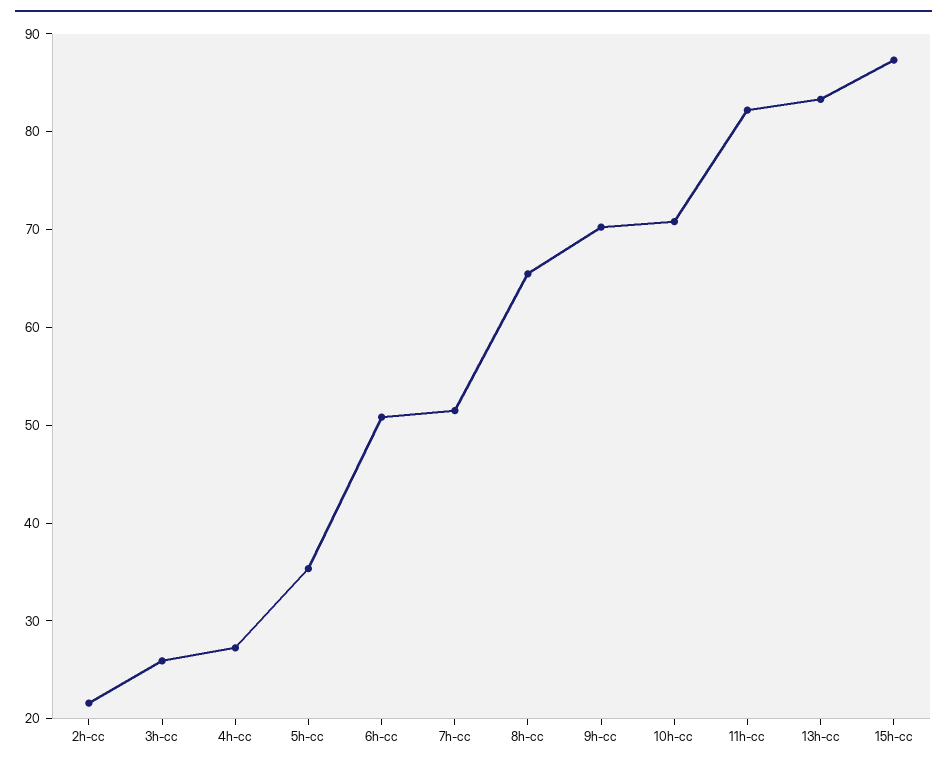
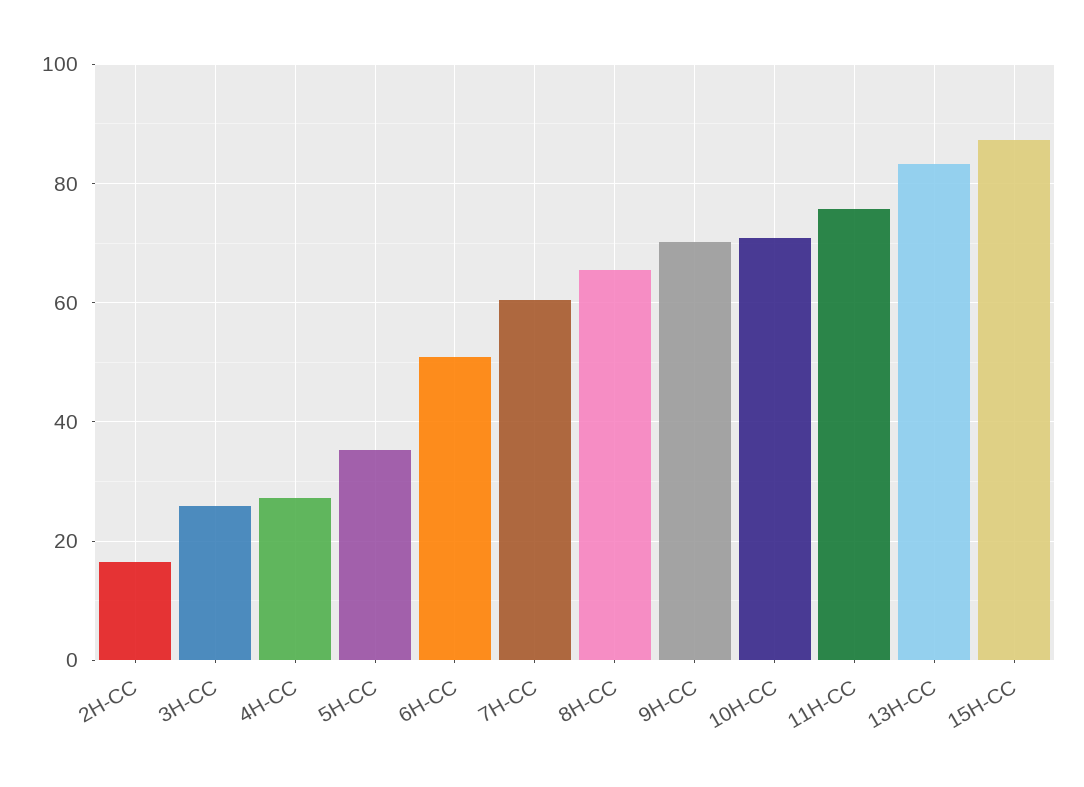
  {
-   "2h-cc": 22,
+   "2h-cc": 16,
    "3h-cc": 26,
    "4h-cc": 28,
    "5h-cc": 36,
    "6h-cc": 50,
-   "7h-cc": 52,
+   "7h-cc": 60,
    "8h-cc": 66,
    "9h-cc": 70,
    "10h-cc": 70,
-   "11h-cc": 82,
+   "11h-cc": 76,
    "13h-cc": 84,
    "15h-cc": 88
  }

